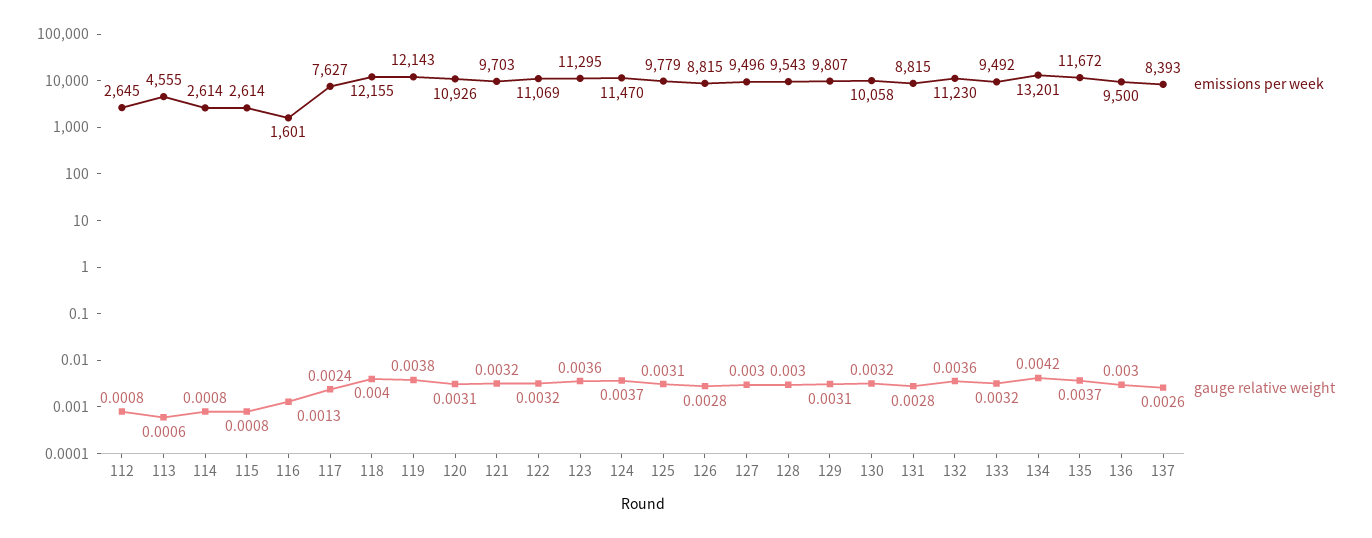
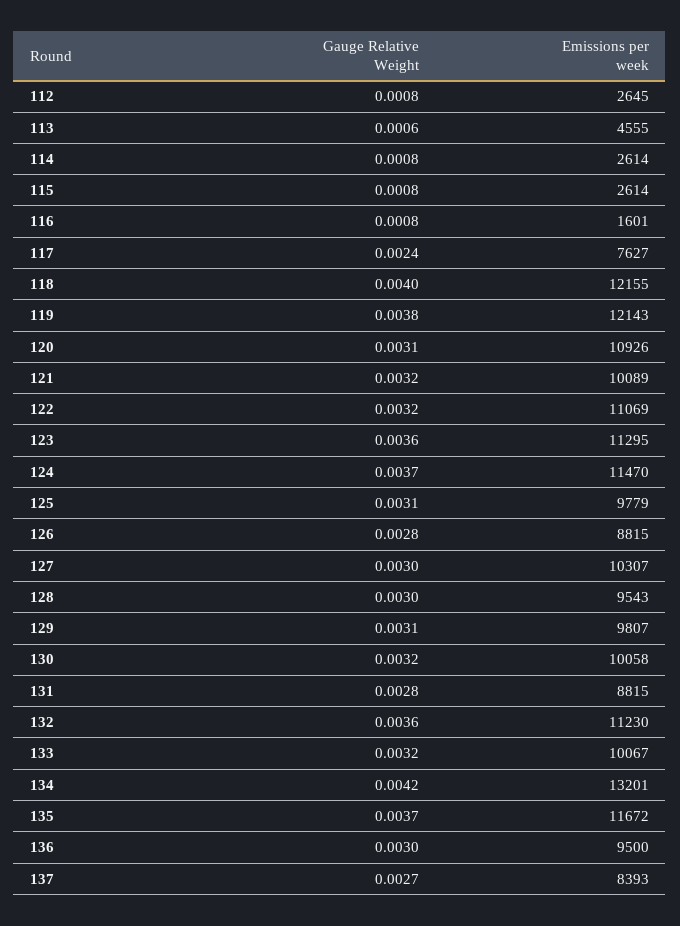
  {
    "emissions per week": {
      "112": 2645,
      "113": 4555,
      "114": 2614,
      "115": 2614,
      "116": 1601,
      "117": 7627,
      "118": 12155,
      "119": 12143,
      "120": 10926,
-     "121": 9703,
+     "121": 10089,
      "122": 11069,
      "123": 11295,
      "124": 11470,
      "125": 9779,
      "126": 8815,
-     "127": 9496,
+     "127": 10307,
      "128": 9543,
      "129": 9807,
      "130": 10058,
      "131": 8815,
      "132": 11230,
-     "133": 9492,
+     "133": 10067,
      "134": 13201,
      "135": 11672,
      "136": 9500,
      "137": 8393
    },
    "gauge relative weight": {
      "112": 0.0008,
      "113": 0.0006,
      "114": 0.0008,
      "115": 0.0008,
-     "116": 0.0013,
+     "116": 0.0008,
      "117": 0.0024,
      "118": 0.004,
      "119": 0.0038,
      "120": 0.0031,
      "121": 0.0032,
      "122": 0.0032,
      "123": 0.0036,
      "124": 0.0037,
      "125": 0.0031,
      "126": 0.0028,
      "127": 0.003,
      "128": 0.003,
      "129": 0.0031,
      "130": 0.0032,
      "131": 0.0028,
      "132": 0.0036,
      "133": 0.0032,
      "134": 0.0042,
      "135": 0.0037,
      "136": 0.003,
-     "137": 0.0026
+     "137": 0.0027
    }
  }

